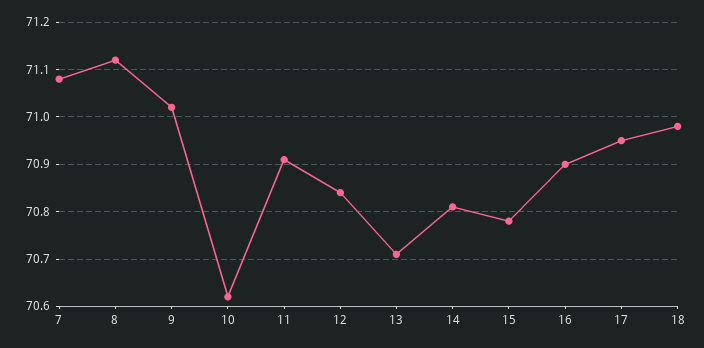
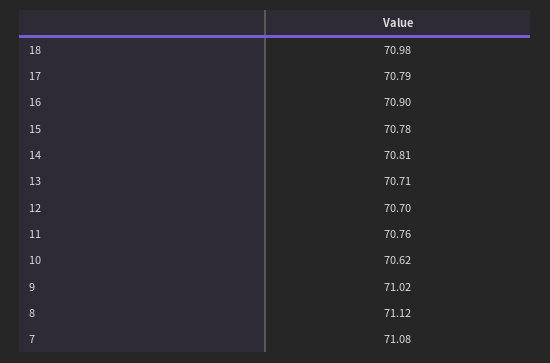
  {
    "7": 71.08,
    "8": 71.12,
    "9": 71.02,
    "10": 70.62,
-   "11": 70.9,
+   "11": 70.76,
-   "12": 70.85,
+   "12": 70.7,
    "13": 70.71,
    "14": 70.81,
    "15": 70.78,
    "16": 70.9,
-   "17": 70.95,
+   "17": 70.79,
    "18": 70.98
  }

